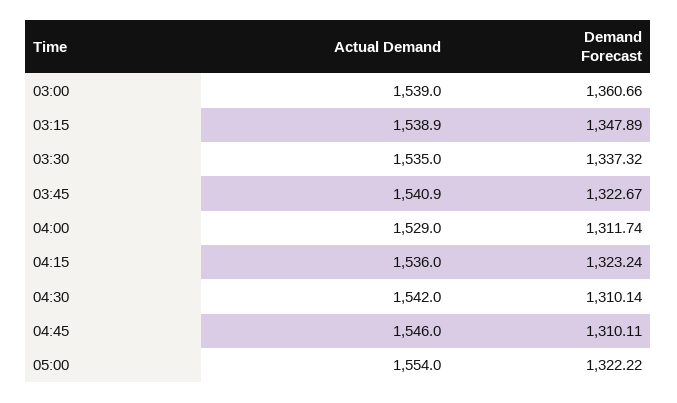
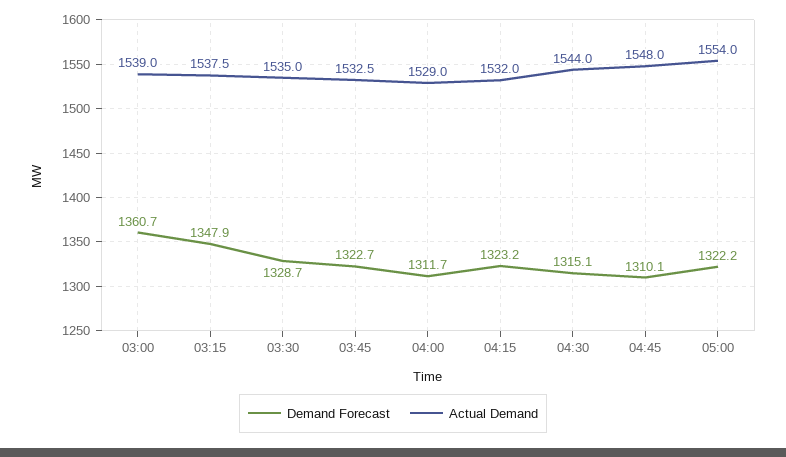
  {
    "Actual Demand": {
      "03:00": 1539,
-     "03:15": 1538.9,
+     "03:15": 1537.5,
      "03:30": 1535,
-     "03:45": 1540.9,
+     "03:45": 1532.5,
      "04:00": 1529,
-     "04:15": 1536,
+     "04:15": 1532,
-     "04:30": 1542,
+     "04:30": 1544,
-     "04:45": 1546,
+     "04:45": 1548,
      "05:00": 1554
    },
    "Demand Forecast": {
      "03:00": 1360.66,
      "03:15": 1347.89,
-     "03:30": 1337.32,
+     "03:30": 1328.7,
      "03:45": 1322.67,
      "04:00": 1311.74,
      "04:15": 1323.24,
-     "04:30": 1310.14,
+     "04:30": 1315.1,
      "04:45": 1310.11,
      "05:00": 1322.22
    }
  }

